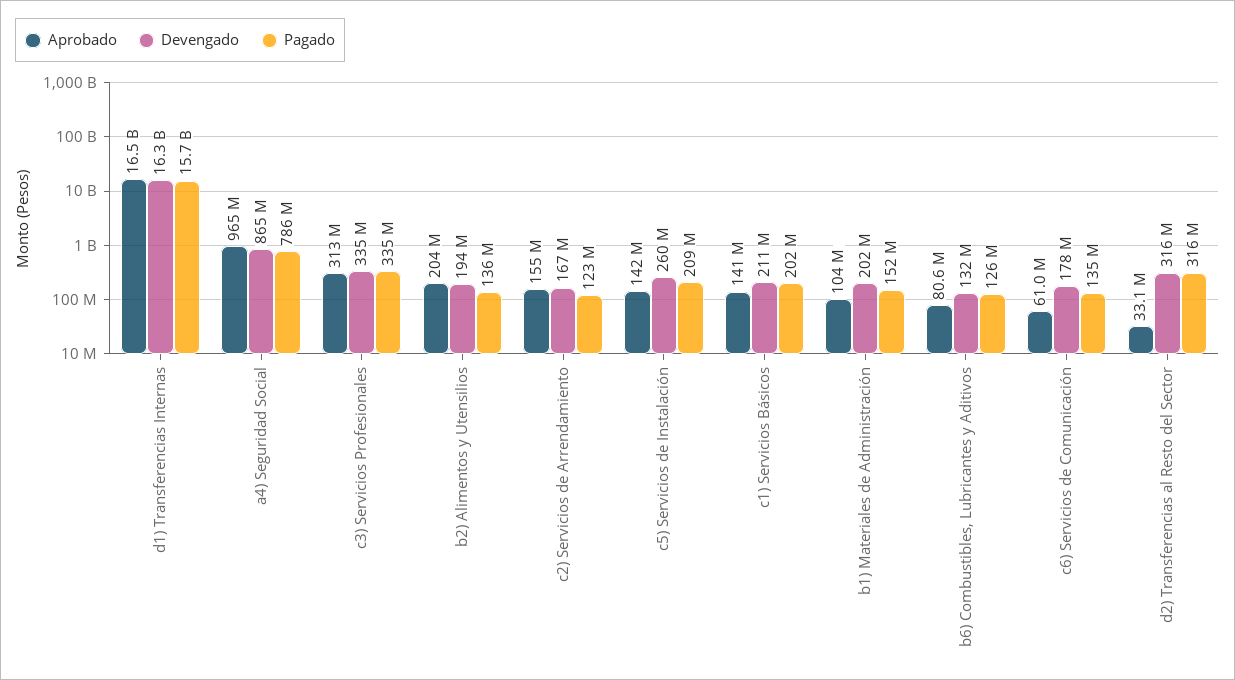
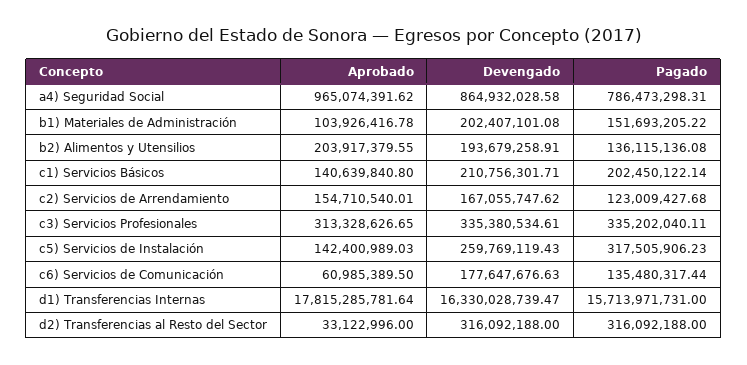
  {
    "Aprobado": {
-     "d1) Transferencias Internas": 16500000000,
+     "d1) Transferencias Internas": 17815285781.64,
      "a4) Seguridad Social": 965074391.62,
      "c3) Servicios Profesionales": 313328626.65,
      "b2) Alimentos y Utensilios": 203917379.55,
      "c2) Servicios de Arrendamiento": 154710540.01,
      "c5) Servicios de Instalación": 142400989.03,
      "c1) Servicios Básicos": 140639840.8,
      "b1) Materiales de Administración": 103926416.78,
-     "b6) Combustibles, Lubricantes y Aditivos": 80600000,
      "c6) Servicios de Comunicación": 60985389.5,
      "d2) Transferencias al Resto del Sector": 33122996
    },
    "Devengado": {
      "d1) Transferencias Internas": 16330028739.47,
      "a4) Seguridad Social": 864932028.58,
      "c3) Servicios Profesionales": 335380534.61,
      "b2) Alimentos y Utensilios": 193679258.91,
      "c2) Servicios de Arrendamiento": 167055747.62,
      "c5) Servicios de Instalación": 259769119.43,
      "c1) Servicios Básicos": 210756301.71,
      "b1) Materiales de Administración": 202407101.08,
-     "b6) Combustibles, Lubricantes y Aditivos": 132000000,
      "c6) Servicios de Comunicación": 177647676.63,
      "d2) Transferencias al Resto del Sector": 316092188
    },
    "Pagado": {
      "d1) Transferencias Internas": 15713971731,
      "a4) Seguridad Social": 786473298.31,
      "c3) Servicios Profesionales": 335202040.11,
      "b2) Alimentos y Utensilios": 136115136.08,
      "c2) Servicios de Arrendamiento": 123009427.68,
-     "c5) Servicios de Instalación": 209000000,
+     "c5) Servicios de Instalación": 317505906.23,
      "c1) Servicios Básicos": 202450122.14,
      "b1) Materiales de Administración": 151693205.22,
-     "b6) Combustibles, Lubricantes y Aditivos": 126000000,
      "c6) Servicios de Comunicación": 135480317.44,
      "d2) Transferencias al Resto del Sector": 316092188
    }
  }

